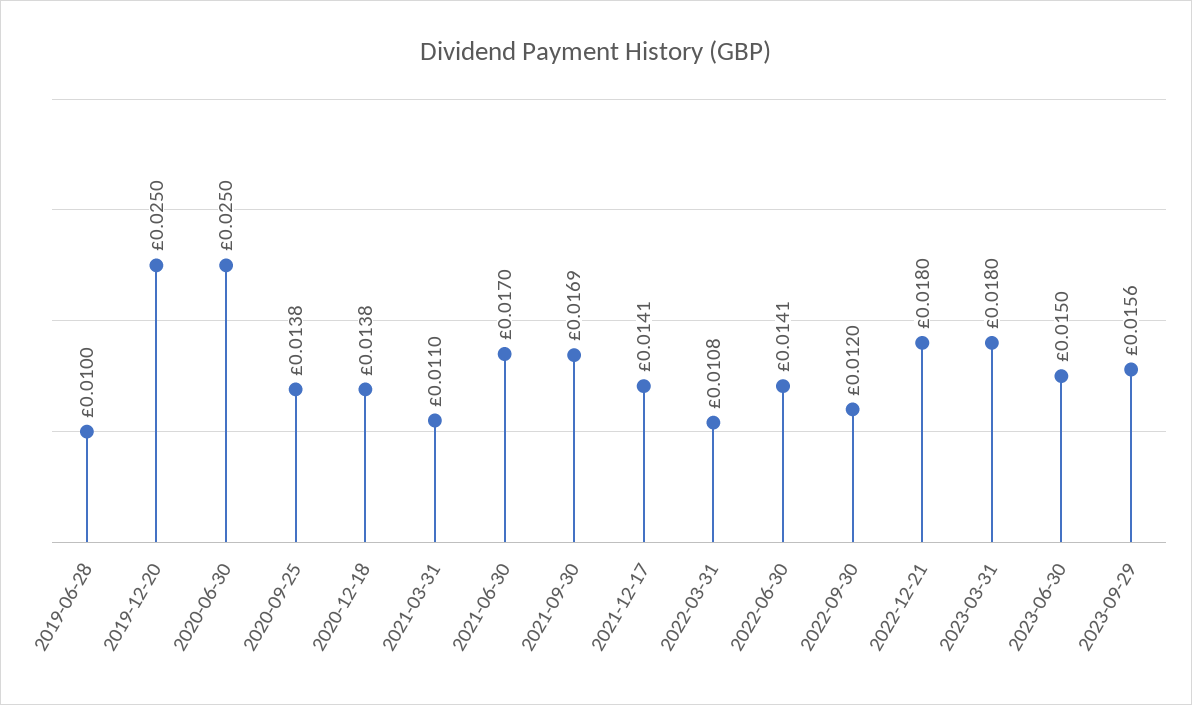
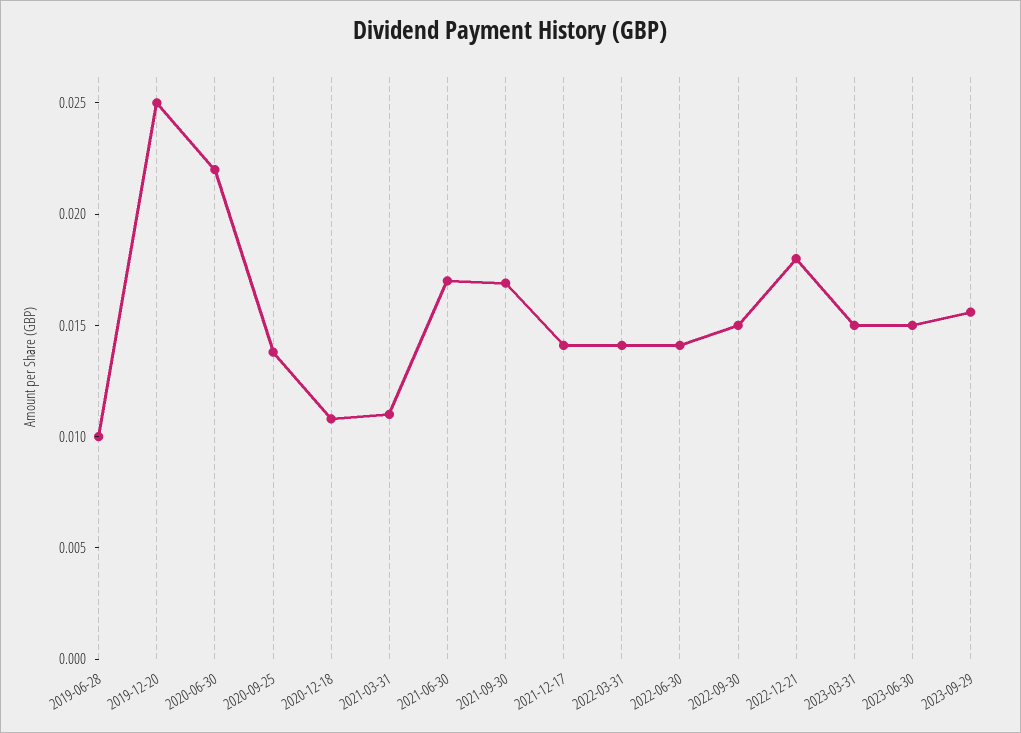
  {
    "2019-06-28": 0.01,
    "2019-12-20": 0.025,
-   "2020-06-30": 0.025,
+   "2020-06-30": 0.022,
    "2020-09-25": 0.0138,
-   "2020-12-18": 0.0138,
+   "2020-12-18": 0.011,
    "2021-03-31": 0.011,
    "2021-06-30": 0.017,
    "2021-09-30": 0.0169,
    "2021-12-17": 0.0141,
-   "2022-03-31": 0.0108,
+   "2022-03-31": 0.014,
    "2022-06-30": 0.0141,
-   "2022-09-30": 0.012,
+   "2022-09-30": 0.015,
    "2022-12-21": 0.018,
-   "2023-03-31": 0.018,
+   "2023-03-31": 0.015,
    "2023-06-30": 0.015,
    "2023-09-29": 0.0156
  }

